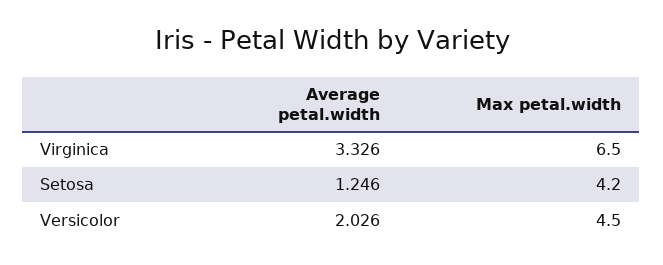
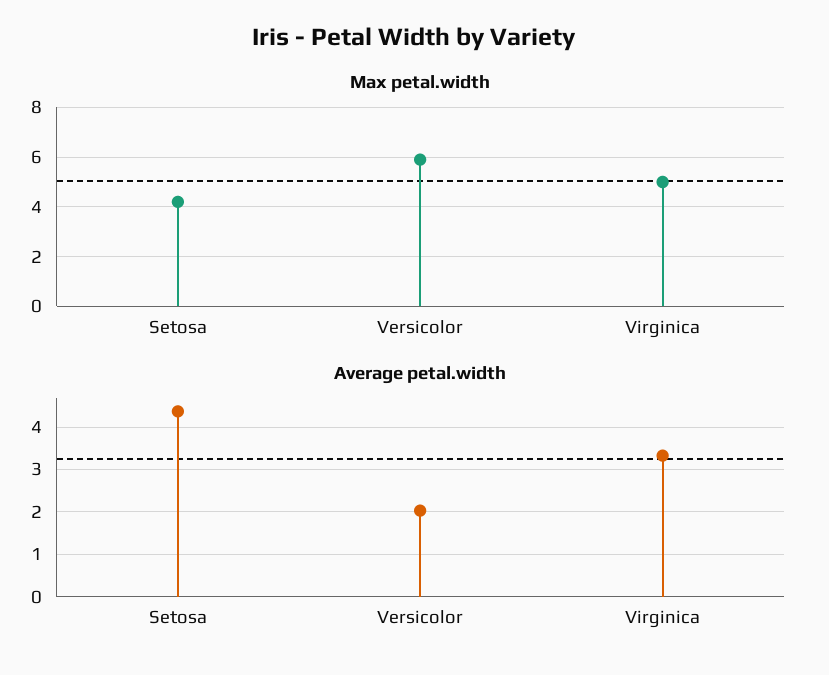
  {
    "Average petal.width": {
      "Virginica": 3.326,
-     "Setosa": 1.246,
+     "Setosa": 4.4,
      "Versicolor": 2.026
    },
    "Max petal.width": {
-     "Virginica": 6.5,
+     "Virginica": 5,
      "Setosa": 4.2,
-     "Versicolor": 4.5
+     "Versicolor": 6
    }
  }

